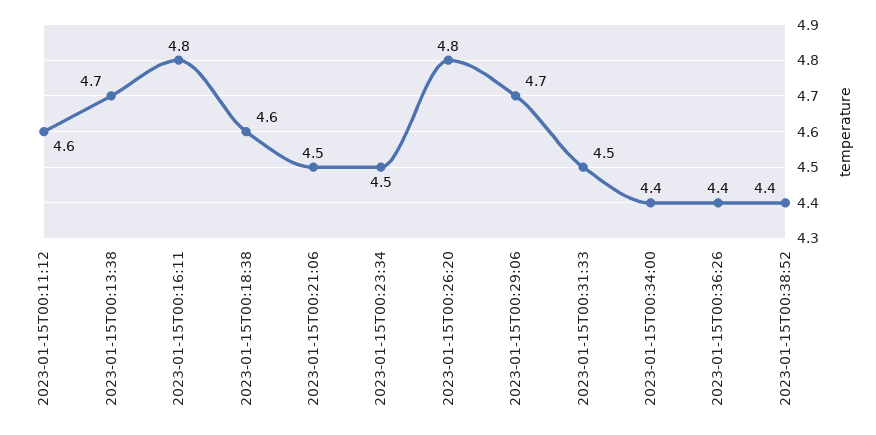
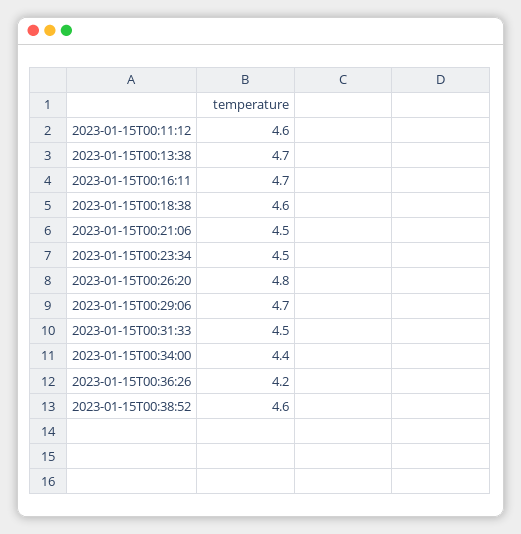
  {
    "2023-01-15T00:11:12": 4.6,
    "2023-01-15T00:13:38": 4.7,
-   "2023-01-15T00:16:11": 4.8,
+   "2023-01-15T00:16:11": 4.7,
    "2023-01-15T00:18:38": 4.6,
    "2023-01-15T00:21:06": 4.5,
    "2023-01-15T00:23:34": 4.5,
    "2023-01-15T00:26:20": 4.8,
    "2023-01-15T00:29:06": 4.7,
    "2023-01-15T00:31:33": 4.5,
    "2023-01-15T00:34:00": 4.4,
-   "2023-01-15T00:36:26": 4.4,
+   "2023-01-15T00:36:26": 4.2,
-   "2023-01-15T00:38:52": 4.4
+   "2023-01-15T00:38:52": 4.6
  }

